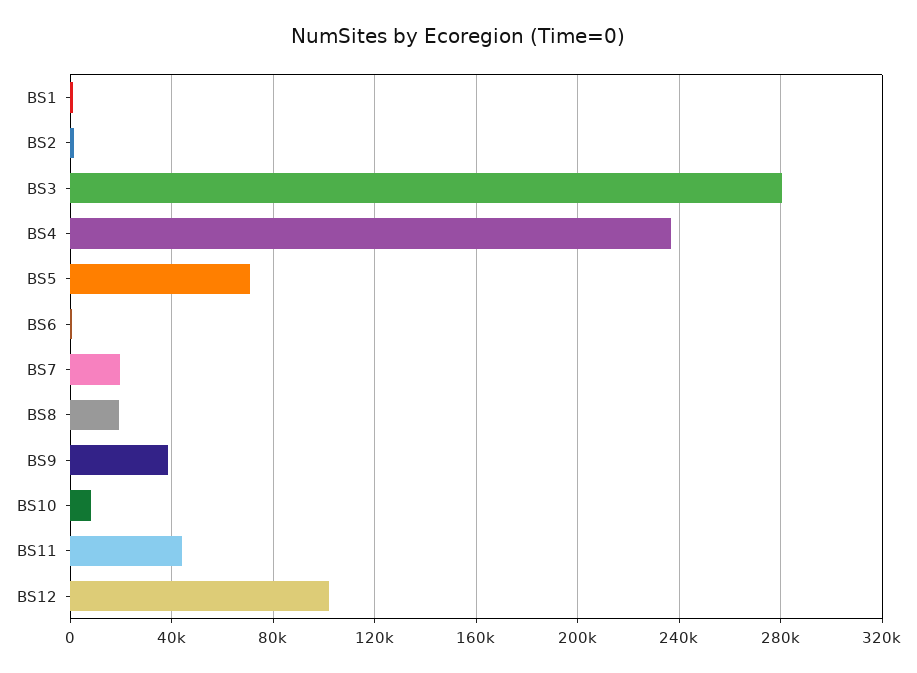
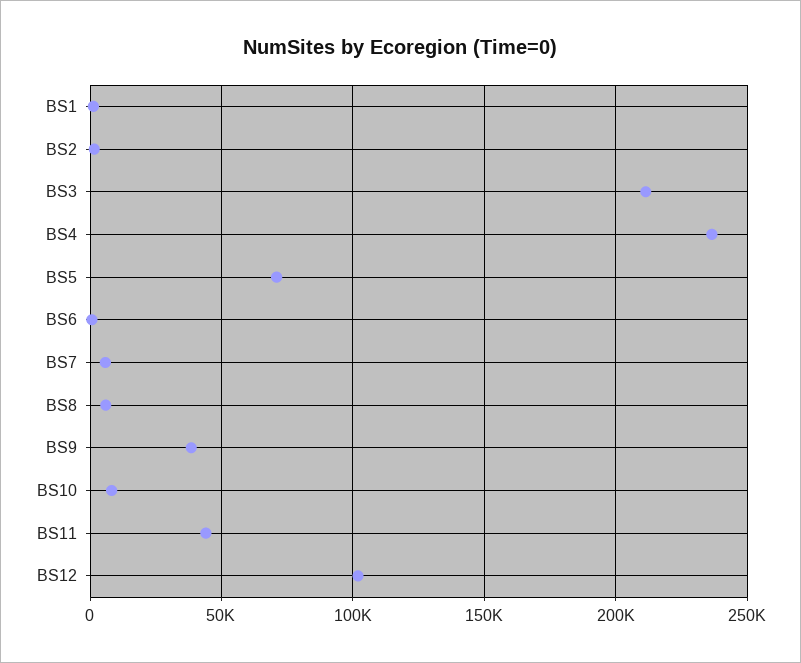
  {
    "BS1": 0,
    "BS2": 0,
-   "BS3": 280000,
+   "BS3": 210000,
    "BS4": 235000,
    "BS5": 70000,
    "BS6": 0,
-   "BS7": 20000,
+   "BS7": 5000,
-   "BS8": 20000,
+   "BS8": 5000,
    "BS9": 40000,
    "BS10": 10000,
    "BS11": 45000,
    "BS12": 100000
  }

